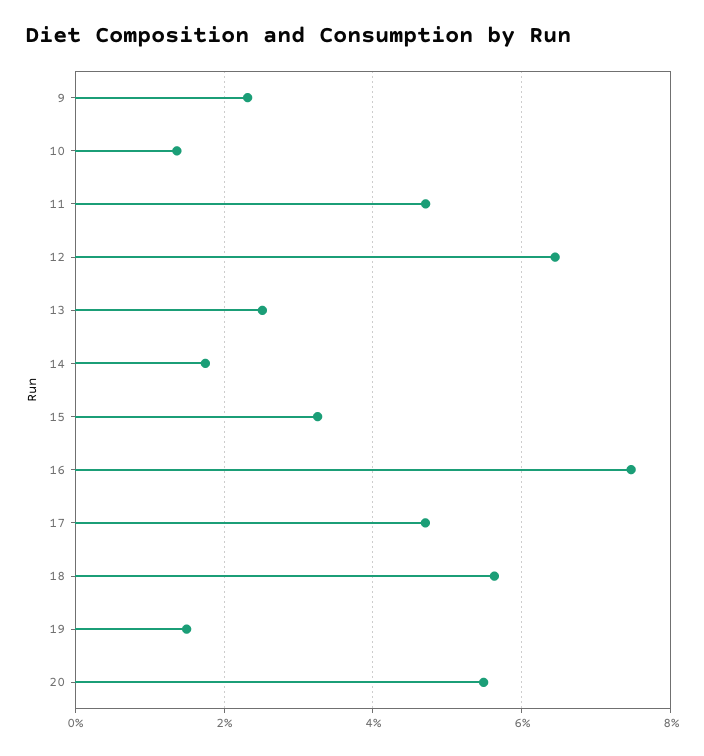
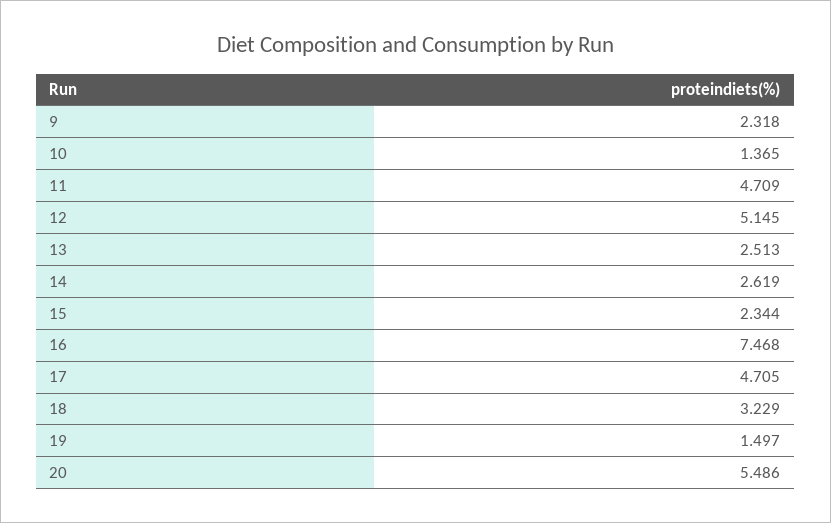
  {
    "9": 2.318,
    "10": 1.365,
    "11": 4.709,
-   "12": 6.4,
+   "12": 5.145,
    "13": 2.513,
-   "14": 1.8,
+   "14": 2.619,
-   "15": 3.2,
+   "15": 2.344,
    "16": 7.468,
    "17": 4.705,
-   "18": 5.6,
+   "18": 3.229,
    "19": 1.497,
    "20": 5.486
  }

